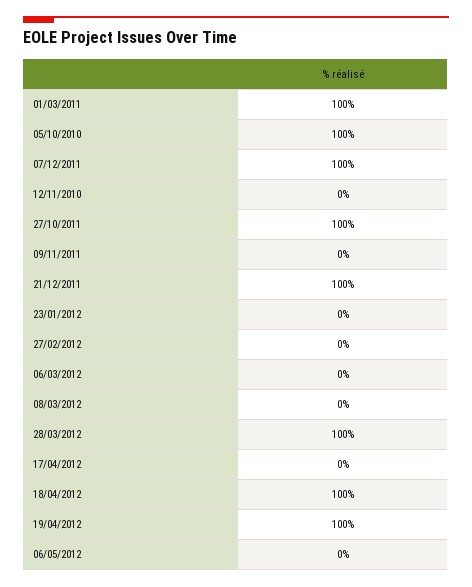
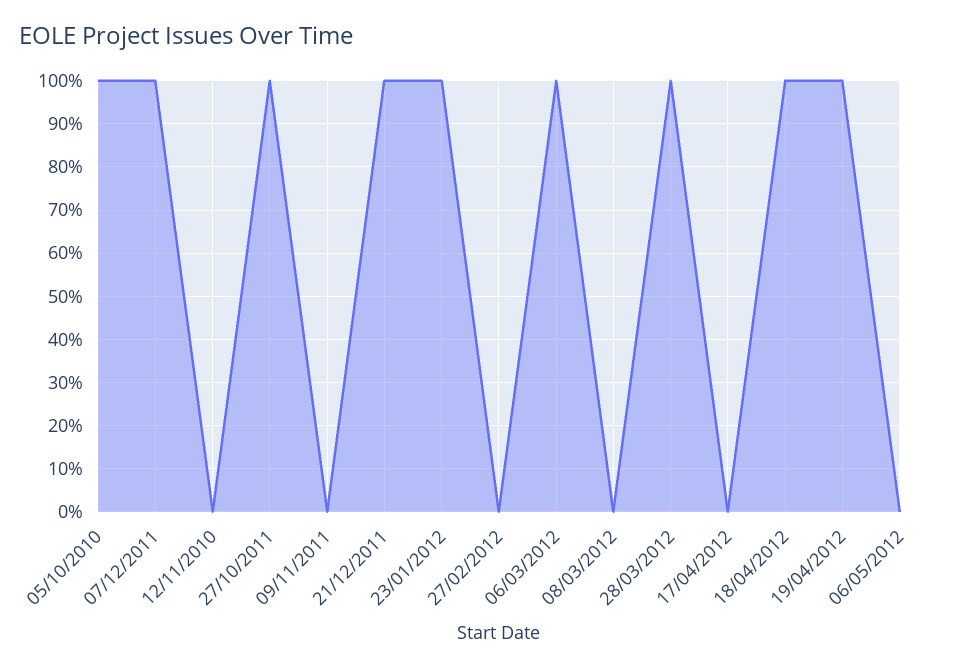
  {
-   "01/03/2011": 100,
    "05/10/2010": 100,
    "07/12/2011": 100,
    "12/11/2010": 0,
    "27/10/2011": 100,
    "09/11/2011": 0,
    "21/12/2011": 100,
-   "23/01/2012": 0,
+   "23/01/2012": 100,
    "27/02/2012": 0,
-   "06/03/2012": 0,
+   "06/03/2012": 100,
    "08/03/2012": 0,
    "28/03/2012": 100,
    "17/04/2012": 0,
    "18/04/2012": 100,
    "19/04/2012": 100,
    "06/05/2012": 0
  }

